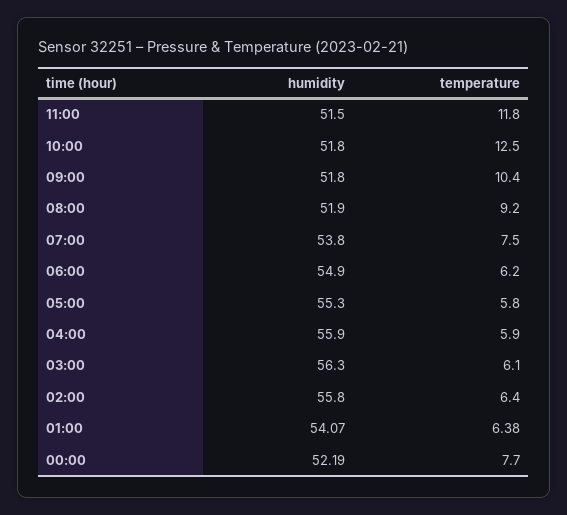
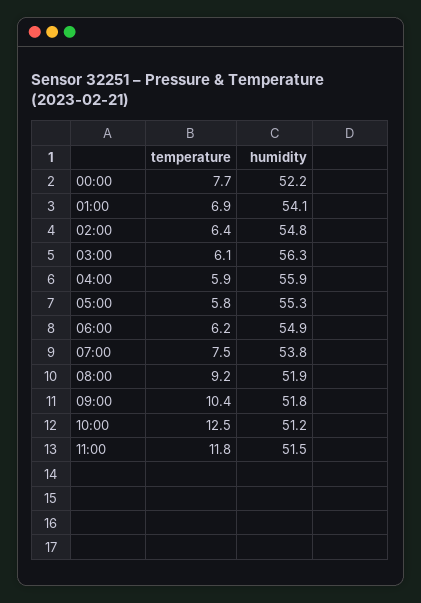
  {
    "humidity": {
      "11:00": 51.5,
-     "10:00": 51.8,
+     "10:00": 51.2,
      "09:00": 51.8,
      "08:00": 51.9,
      "07:00": 53.8,
      "06:00": 54.9,
      "05:00": 55.3,
      "04:00": 55.9,
      "03:00": 56.3,
-     "02:00": 55.8,
+     "02:00": 54.8,
      "01:00": 54.07,
      "00:00": 52.19
    },
    "temperature": {
      "11:00": 11.8,
      "10:00": 12.5,
      "09:00": 10.4,
      "08:00": 9.2,
      "07:00": 7.5,
      "06:00": 6.2,
      "05:00": 5.8,
      "04:00": 5.9,
      "03:00": 6.1,
      "02:00": 6.4,
-     "01:00": 6.38,
+     "01:00": 6.9,
      "00:00": 7.7
    }
  }

